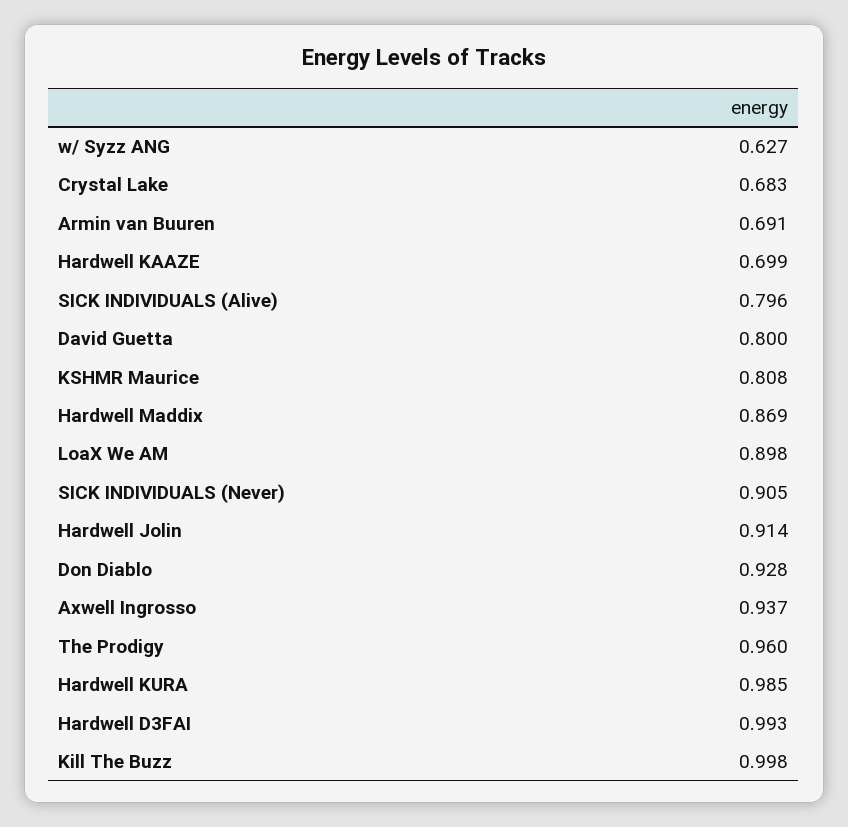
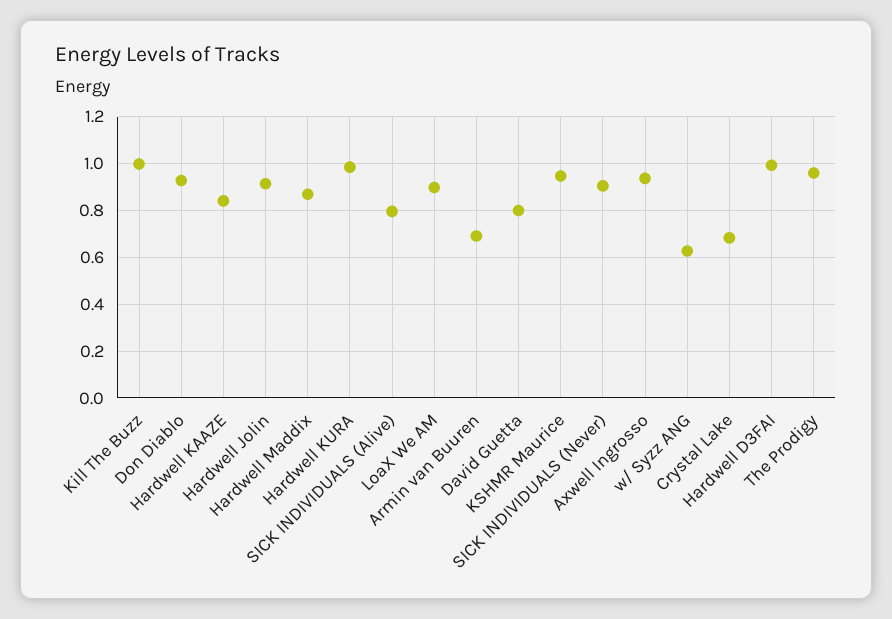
  {
    "w/ Syzz ANG": 0.627,
    "Crystal Lake": 0.683,
    "Armin van Buuren": 0.691,
-   "Hardwell KAAZE": 0.699,
+   "Hardwell KAAZE": 0.85,
    "SICK INDIVIDUALS (Alive)": 0.796,
    "David Guetta": 0.8,
-   "KSHMR Maurice": 0.808,
+   "KSHMR Maurice": 0.95,
    "Hardwell Maddix": 0.869,
    "LoaX We AM": 0.898,
    "SICK INDIVIDUALS (Never)": 0.905,
    "Hardwell Jolin": 0.914,
    "Don Diablo": 0.928,
    "Axwell Ingrosso": 0.937,
    "The Prodigy": 0.96,
    "Hardwell KURA": 0.985,
    "Hardwell D3FAI": 0.993,
    "Kill The Buzz": 0.998
  }

